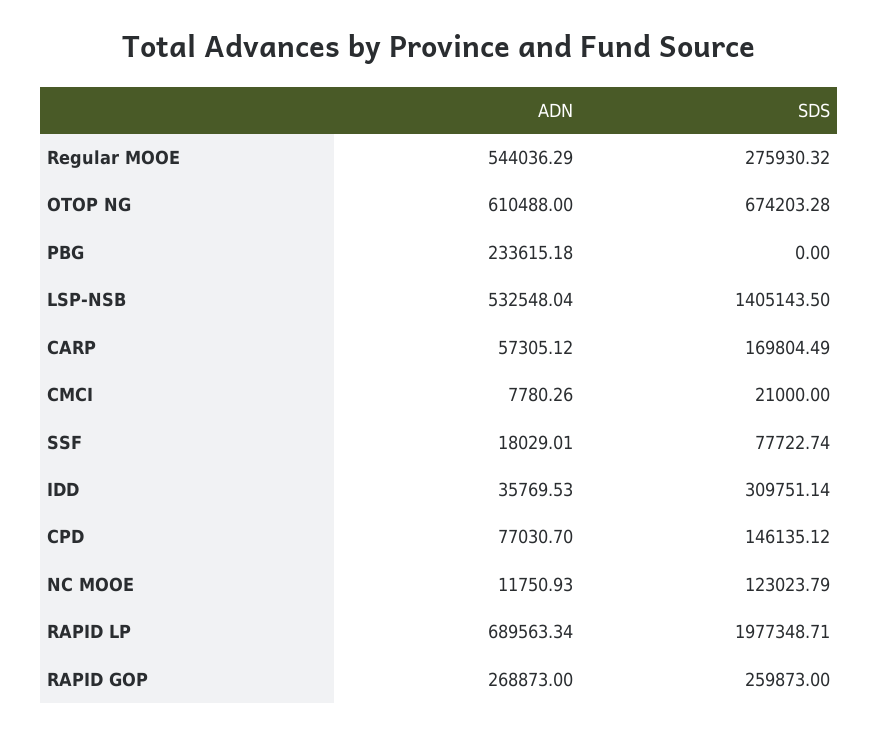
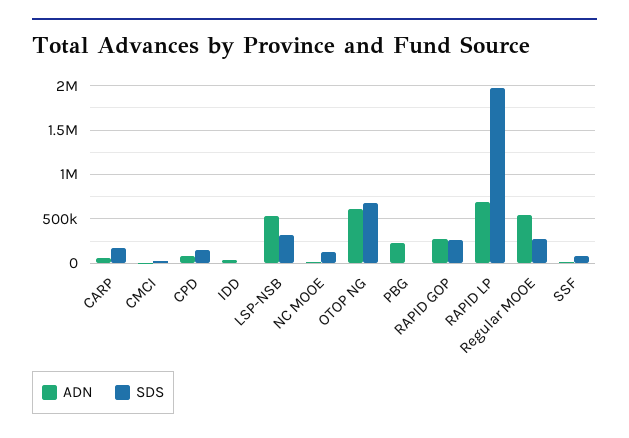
  {
    "ADN": {
      "Regular MOOE": 544036.29,
      "OTOP NG": 610488,
      "PBG": 233615.18,
      "LSP-NSB": 532548.04,
      "CARP": 57305.12,
      "CMCI": 7780.26,
      "SSF": 18029.01,
      "IDD": 35769.53,
      "CPD": 77030.7,
      "NC MOOE": 11750.93,
      "RAPID LP": 689563.34,
      "RAPID GOP": 268873
    },
    "SDS": {
      "Regular MOOE": 275930.32,
      "OTOP NG": 674203.28,
      "PBG": 0,
-     "LSP-NSB": 1405143.5,
+     "LSP-NSB": 300000,
      "CARP": 169804.49,
      "CMCI": 21000,
      "SSF": 77722.74,
-     "IDD": 309751.14,
+     "IDD": 0,
      "CPD": 146135.12,
      "NC MOOE": 123023.79,
      "RAPID LP": 1977348.71,
      "RAPID GOP": 259873
    }
  }

